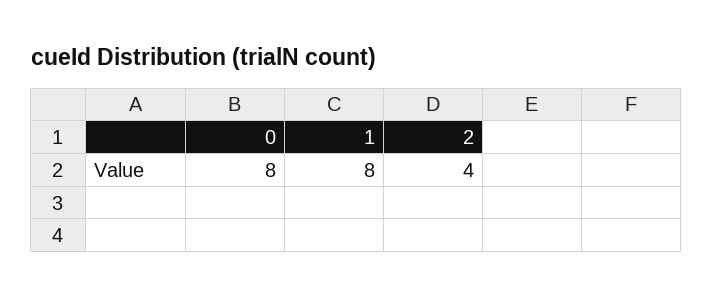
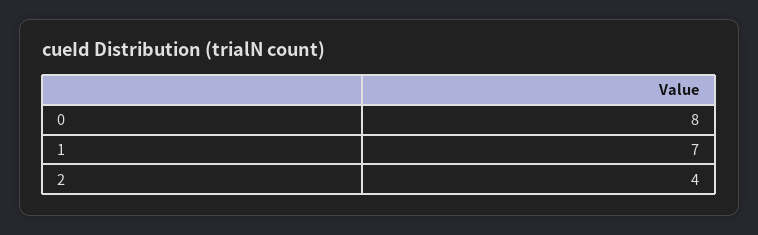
  {
    "0": 8,
-   "1": 8,
+   "1": 7,
    "2": 4
  }

